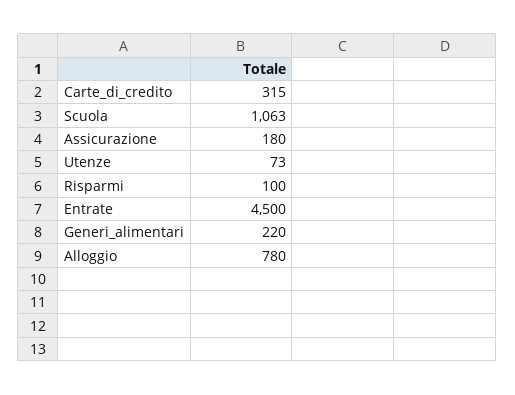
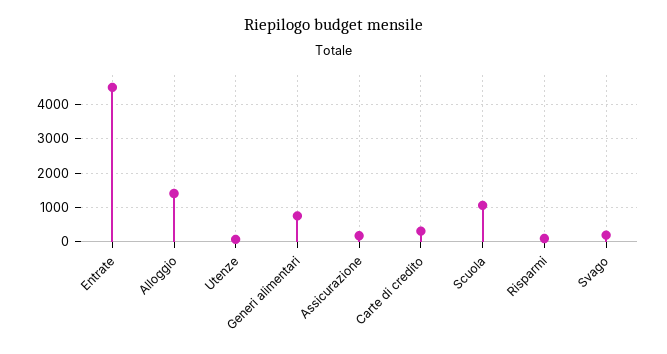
  {
    "Carte_di_credito": 315,
    "Scuola": 1063,
    "Assicurazione": 180,
    "Utenze": 73,
    "Risparmi": 100,
    "Entrate": 4500,
-   "Generi_alimentari": 220,
+   "Generi_alimentari": 800,
-   "Alloggio": 780
+   "Alloggio": 1400,
+   "Svago": 200
  }

